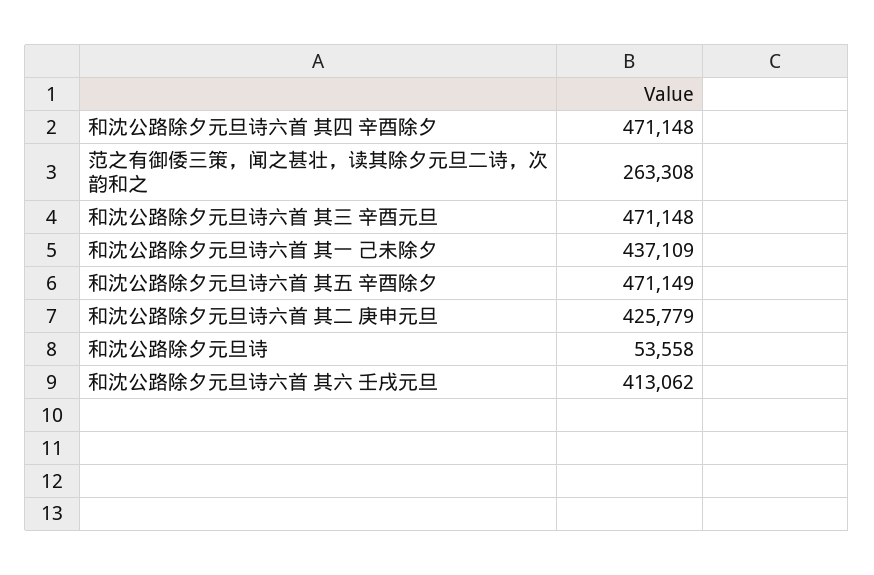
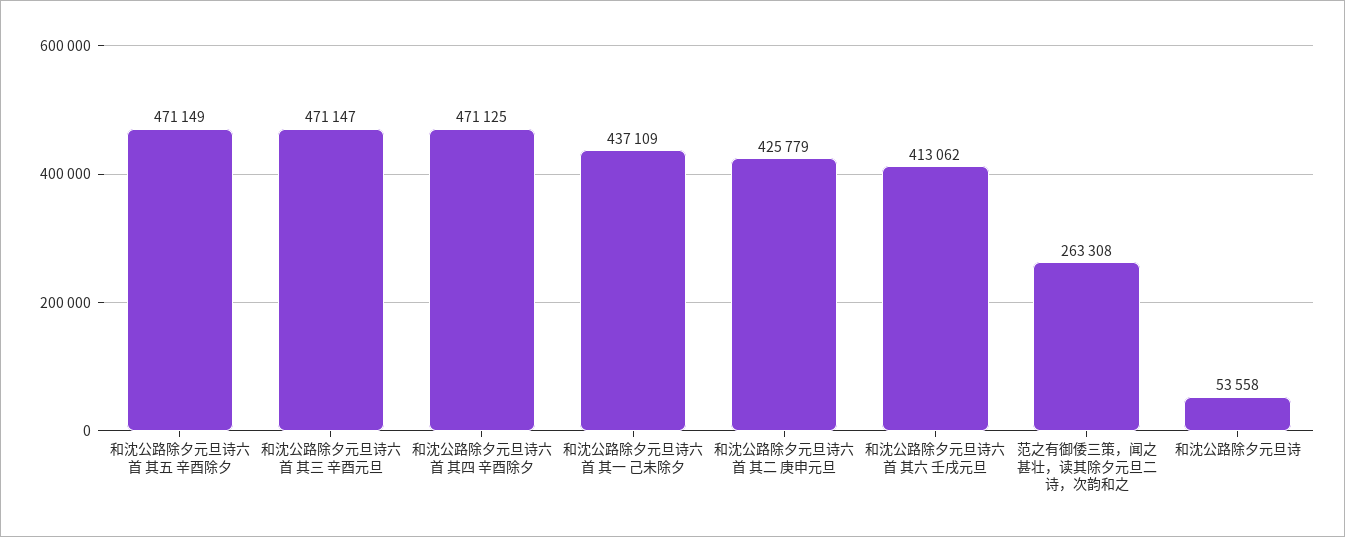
  {
-   "和沈公路除夕元旦诗六首 其四 辛酉除夕": 471148,
+   "和沈公路除夕元旦诗六首 其四 辛酉除夕": 471125,
    "范之有御倭三策，闻之甚壮，读其除夕元旦二诗，次韵和之": 263308,
-   "和沈公路除夕元旦诗六首 其三 辛酉元旦": 471148,
+   "和沈公路除夕元旦诗六首 其三 辛酉元旦": 471147,
    "和沈公路除夕元旦诗六首 其一 己未除夕": 437109,
    "和沈公路除夕元旦诗六首 其五 辛酉除夕": 471149,
    "和沈公路除夕元旦诗六首 其二 庚申元旦": 425779,
    "和沈公路除夕元旦诗": 53558,
    "和沈公路除夕元旦诗六首 其六 壬戌元旦": 413062
  }

